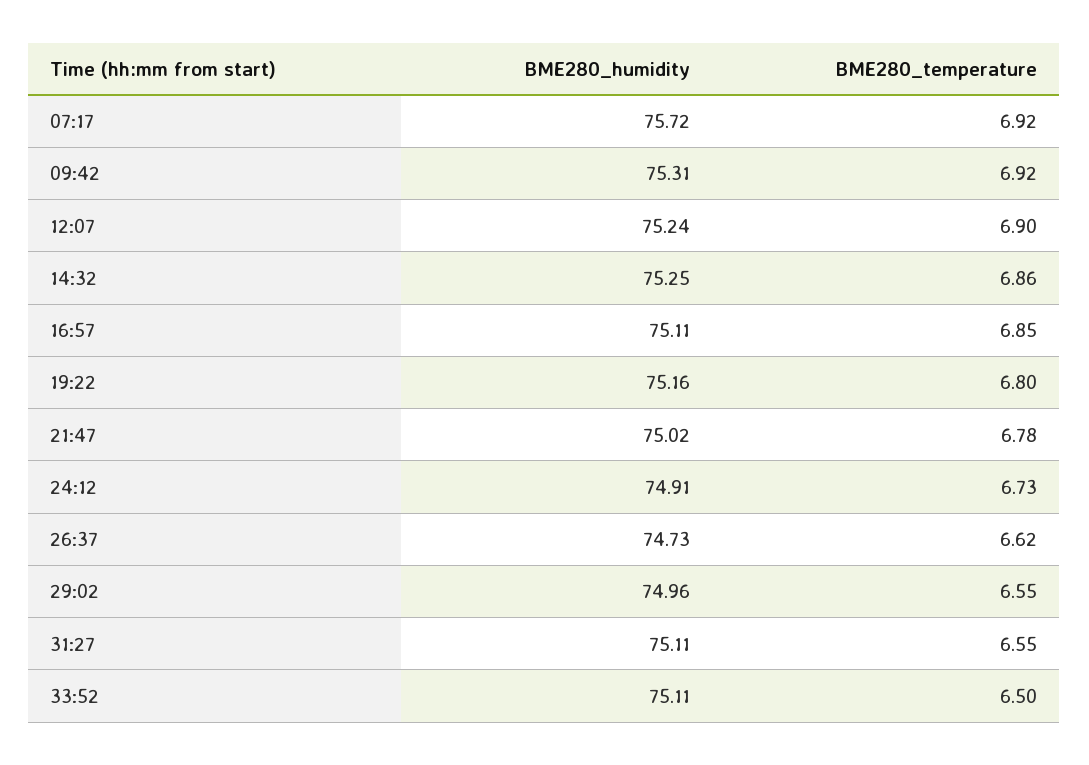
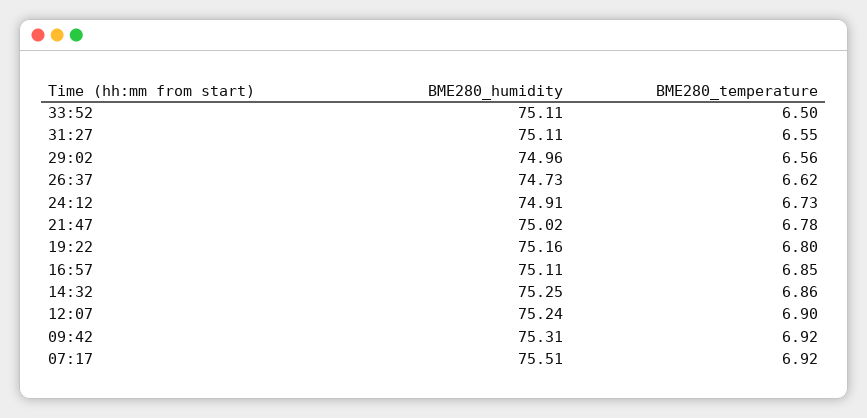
  {
    "BME280_humidity": {
-     "07:17": 75.72,
+     "07:17": 75.51,
      "09:42": 75.31,
      "12:07": 75.24,
      "14:32": 75.25,
      "16:57": 75.11,
      "19:22": 75.16,
      "21:47": 75.02,
      "24:12": 74.91,
      "26:37": 74.73,
      "29:02": 74.96,
      "31:27": 75.11,
      "33:52": 75.11
    },
    "BME280_temperature": {
      "07:17": 6.92,
      "09:42": 6.92,
      "12:07": 6.9,
      "14:32": 6.86,
      "16:57": 6.85,
      "19:22": 6.8,
      "21:47": 6.78,
      "24:12": 6.73,
      "26:37": 6.62,
-     "29:02": 6.55,
+     "29:02": 6.56,
      "31:27": 6.55,
      "33:52": 6.5
    }
  }

